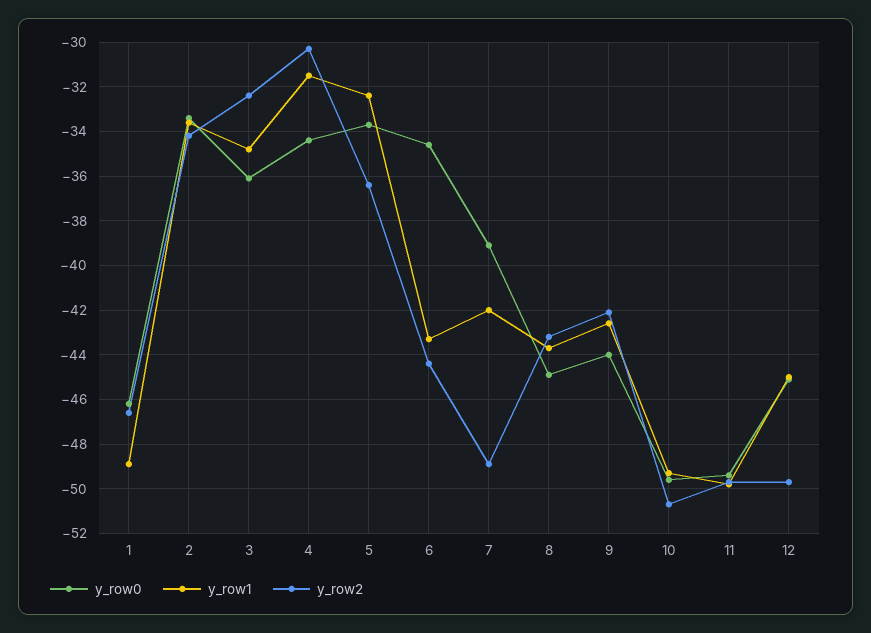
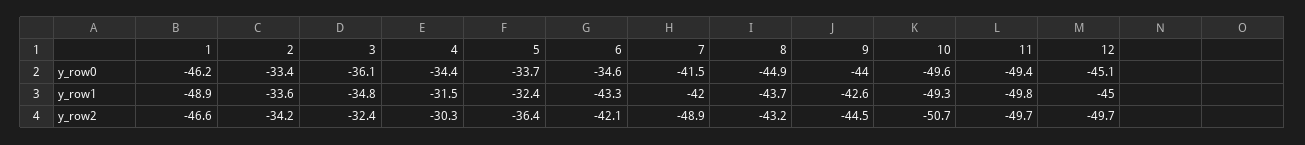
  {
    "y_row0": {
      "1": -46.2,
      "2": -33.4,
      "3": -36.1,
      "4": -34.4,
      "5": -33.7,
      "6": -34.6,
-     "7": -39,
+     "7": -41.5,
      "8": -44.9,
      "9": -44,
      "10": -49.6,
      "11": -49.4,
      "12": -45.1
    },
    "y_row1": {
      "1": -48.9,
      "2": -33.6,
      "3": -34.8,
      "4": -31.5,
      "5": -32.4,
      "6": -43.3,
      "7": -42,
      "8": -43.7,
      "9": -42.6,
      "10": -49.3,
      "11": -49.8,
      "12": -45
    },
    "y_row2": {
      "1": -46.6,
      "2": -34.2,
      "3": -32.4,
      "4": -30.3,
      "5": -36.4,
-     "6": -44.5,
+     "6": -42.1,
      "7": -48.9,
      "8": -43.2,
-     "9": -42,
+     "9": -44.5,
      "10": -50.7,
      "11": -49.7,
      "12": -49.7
    }
  }

